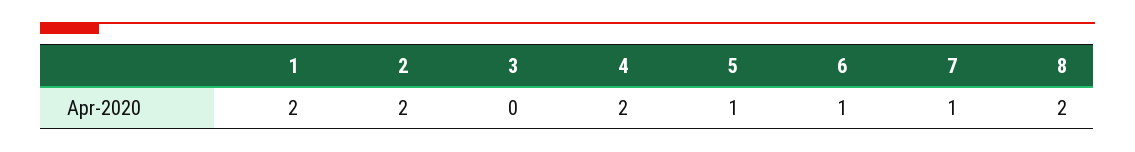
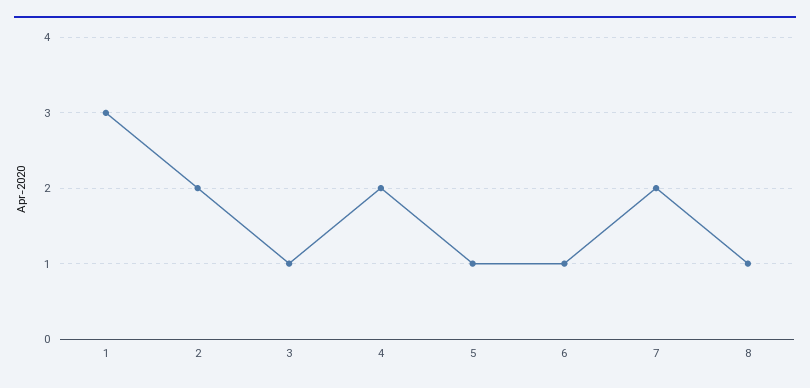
  {
-   "1": 2,
+   "1": 3,
    "2": 2,
-   "3": 0,
+   "3": 1,
    "4": 2,
    "5": 1,
    "6": 1,
-   "7": 1,
+   "7": 2,
-   "8": 2
+   "8": 1
  }

